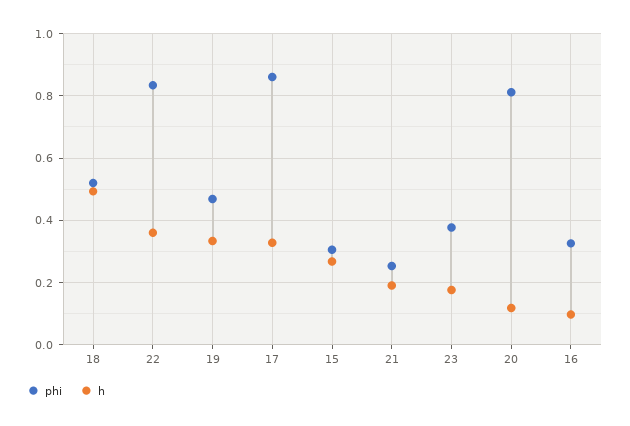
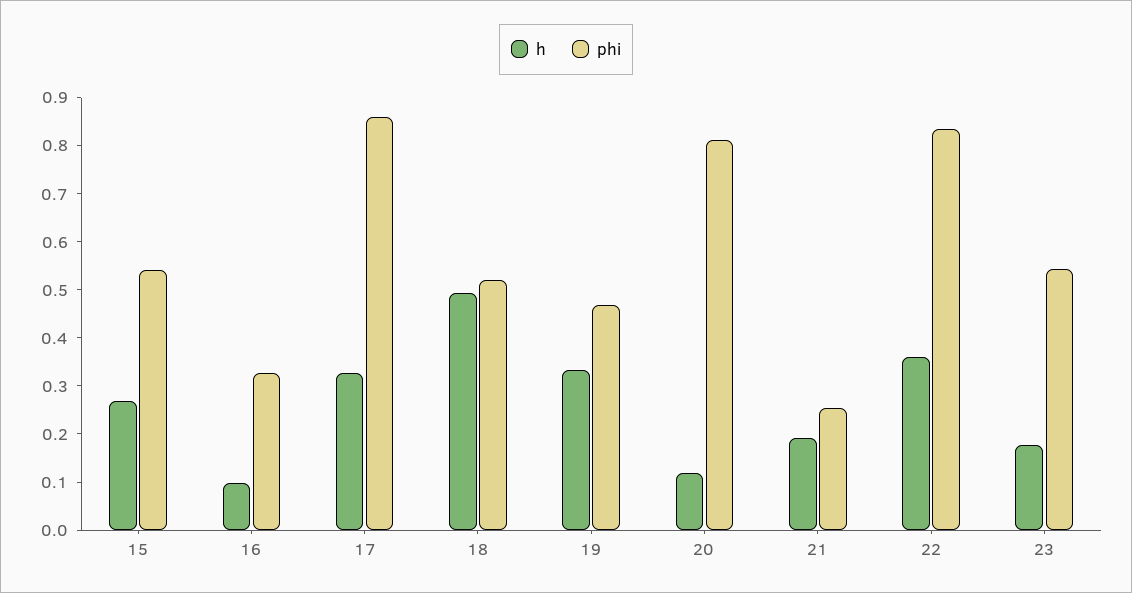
  {
    "phi": {
      "18": 0.52,
      "22": 0.84,
      "19": 0.46,
      "17": 0.86,
-     "15": 0.3,
+     "15": 0.54,
      "21": 0.26,
-     "23": 0.38,
+     "23": 0.54,
      "20": 0.82,
      "16": 0.32
    },
    "h": {
      "18": 0.5,
      "22": 0.36,
      "19": 0.34,
      "17": 0.32,
      "15": 0.26,
      "21": 0.2,
      "23": 0.18,
      "20": 0.12,
      "16": 0.1
    }
  }

